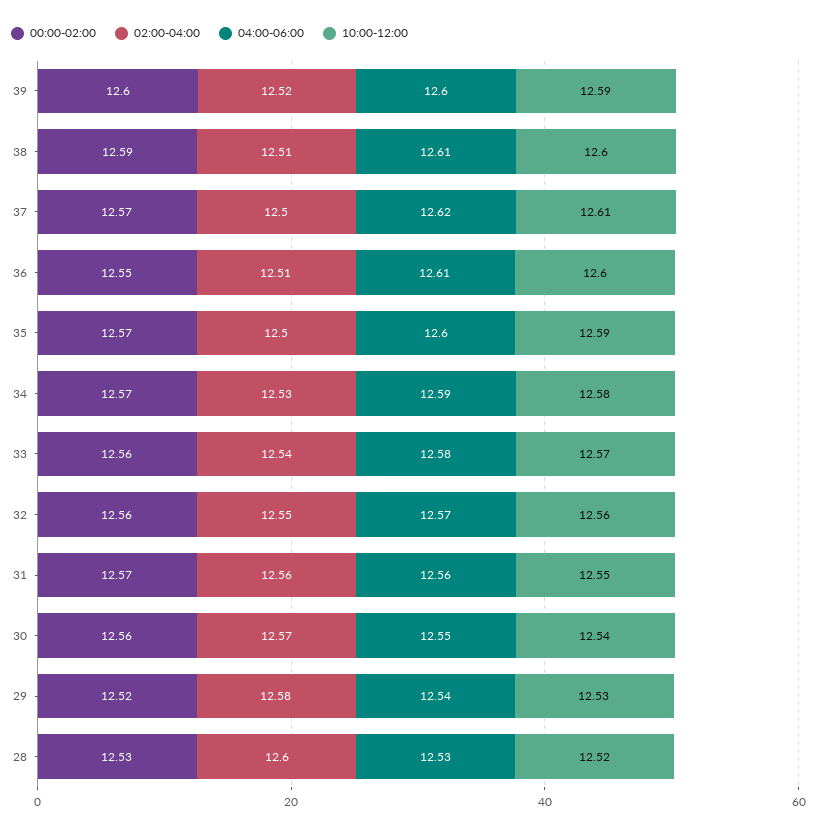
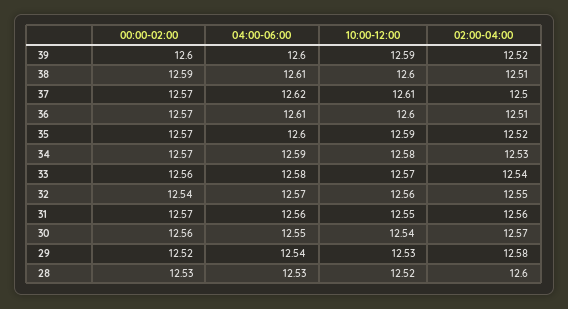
  {
    "00:00-02:00": {
      "39": 12.6,
      "38": 12.59,
      "37": 12.57,
-     "36": 12.55,
+     "36": 12.57,
      "35": 12.57,
      "34": 12.57,
      "33": 12.56,
-     "32": 12.56,
+     "32": 12.54,
      "31": 12.57,
      "30": 12.56,
      "29": 12.52,
      "28": 12.53
    },
    "02:00-04:00": {
      "39": 12.52,
      "38": 12.51,
      "37": 12.5,
      "36": 12.51,
-     "35": 12.5,
+     "35": 12.52,
      "34": 12.53,
      "33": 12.54,
      "32": 12.55,
      "31": 12.56,
      "30": 12.57,
      "29": 12.58,
      "28": 12.6
    },
    "04:00-06:00": {
      "39": 12.6,
      "38": 12.61,
      "37": 12.62,
      "36": 12.61,
      "35": 12.6,
      "34": 12.59,
      "33": 12.58,
      "32": 12.57,
      "31": 12.56,
      "30": 12.55,
      "29": 12.54,
      "28": 12.53
    },
    "10:00-12:00": {
      "39": 12.59,
      "38": 12.6,
      "37": 12.61,
      "36": 12.6,
      "35": 12.59,
      "34": 12.58,
      "33": 12.57,
      "32": 12.56,
      "31": 12.55,
      "30": 12.54,
      "29": 12.53,
      "28": 12.52
    }
  }

